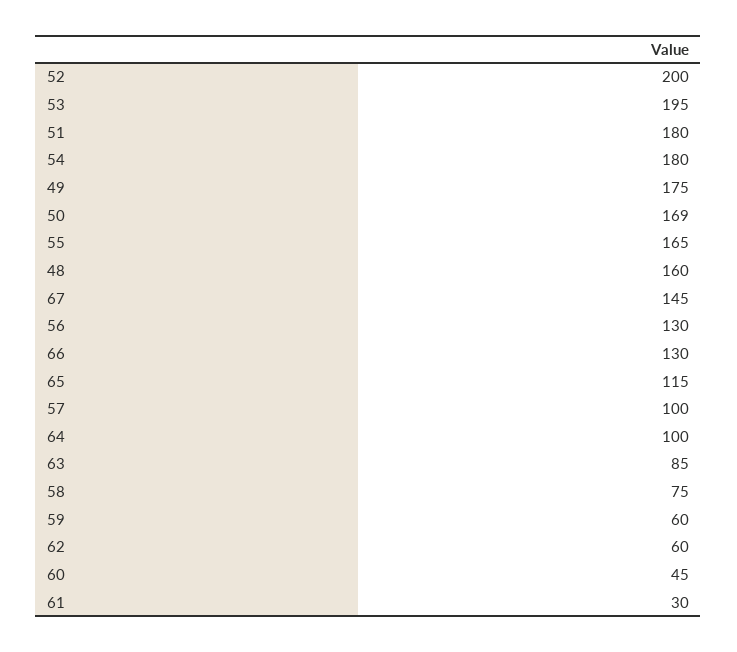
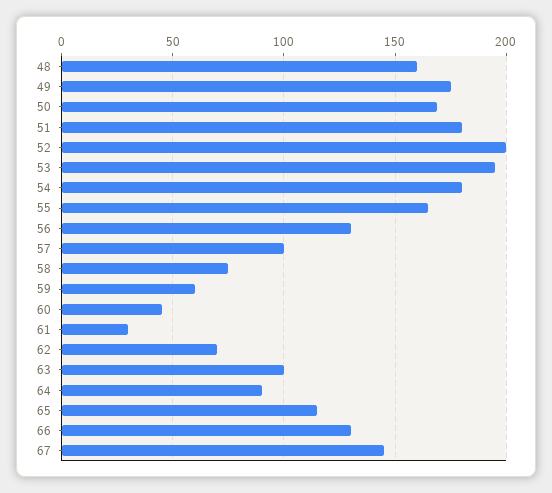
  {
    "52": 200,
    "53": 195,
    "51": 180,
    "54": 180,
    "49": 175,
    "50": 169,
    "55": 165,
    "48": 160,
    "67": 145,
    "56": 130,
    "66": 130,
    "65": 115,
    "57": 100,
-   "64": 100,
+   "64": 90,
-   "63": 85,
+   "63": 100,
    "58": 75,
    "59": 60,
-   "62": 60,
+   "62": 70,
    "60": 45,
    "61": 30
  }

